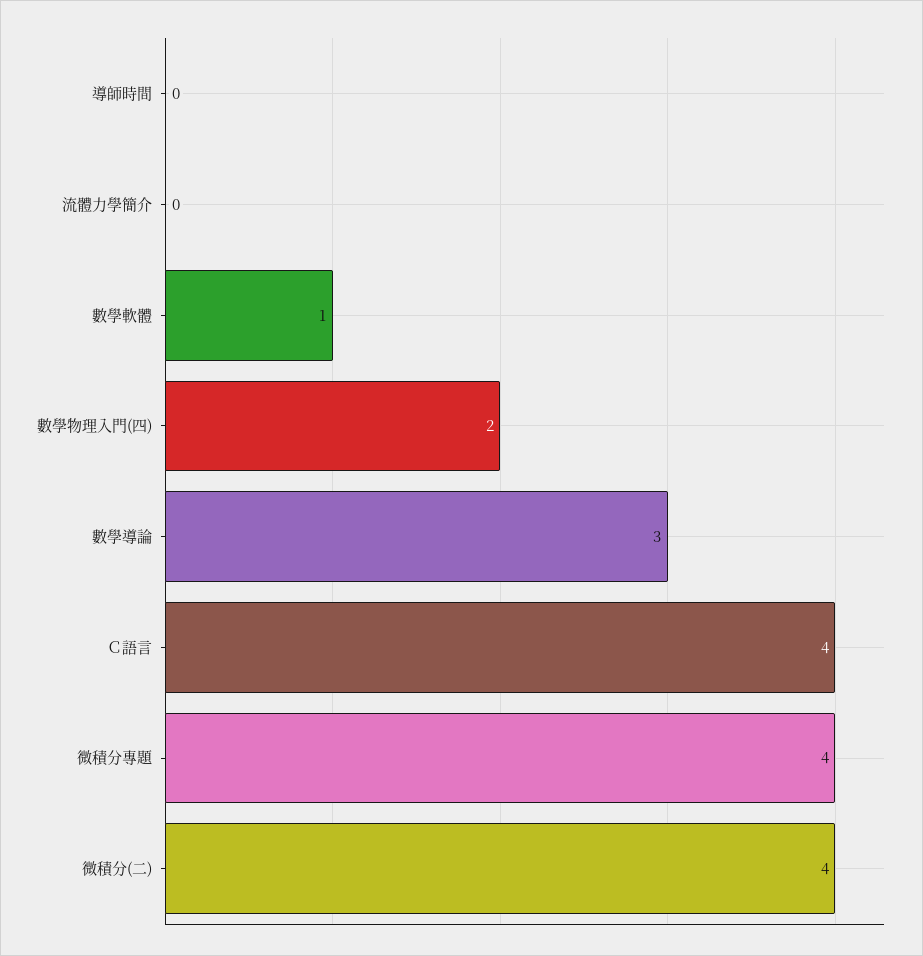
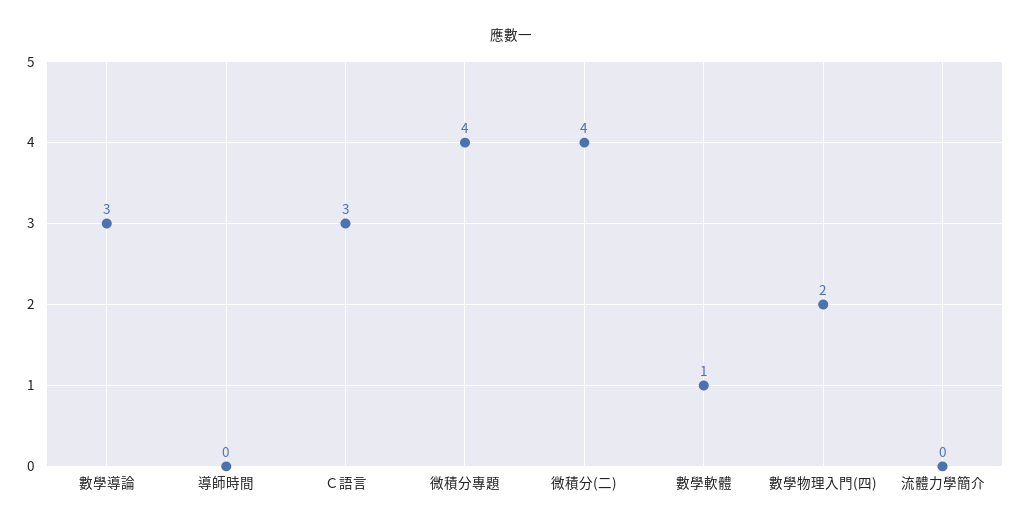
  {
    "導師時間": 0,
    "流體力學簡介": 0,
    "數學軟體": 1,
    "數學物理入門(四)": 2,
    "數學導論": 3,
-   "Ｃ語言": 4,
+   "Ｃ語言": 3,
    "微積分專題": 4,
    "微積分(二)": 4
  }

